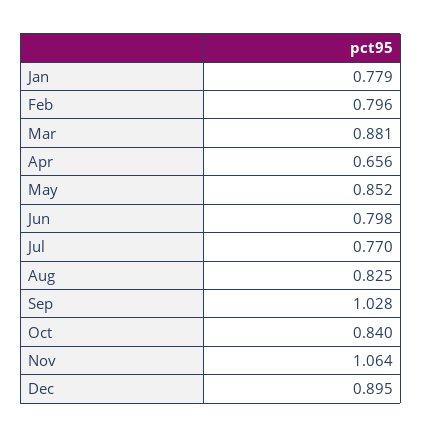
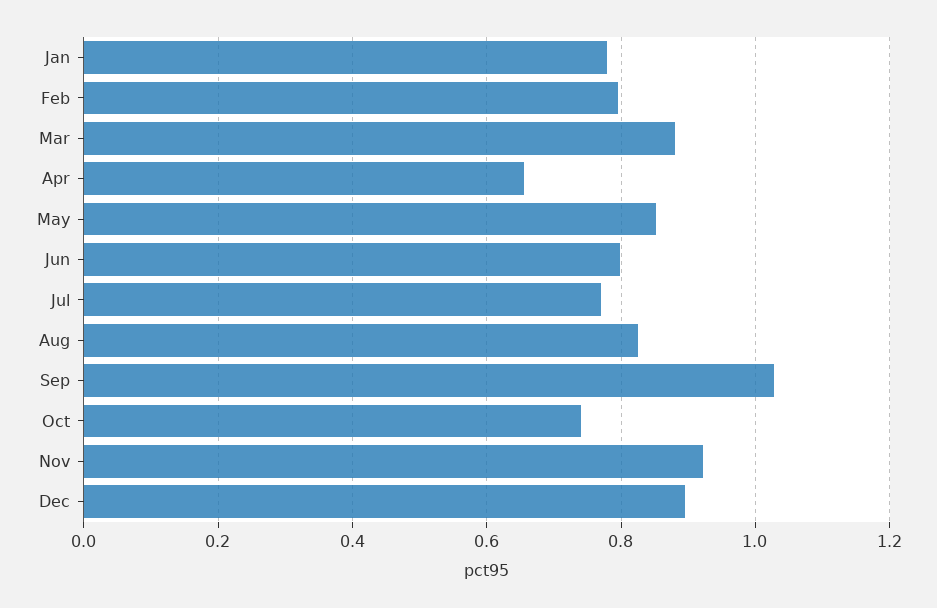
  {
    "Jan": 0.779,
    "Feb": 0.796,
    "Mar": 0.881,
    "Apr": 0.656,
    "May": 0.852,
    "Jun": 0.798,
    "Jul": 0.77,
    "Aug": 0.825,
    "Sep": 1.028,
-   "Oct": 0.84,
+   "Oct": 0.74,
-   "Nov": 1.064,
+   "Nov": 0.92,
    "Dec": 0.895
  }

